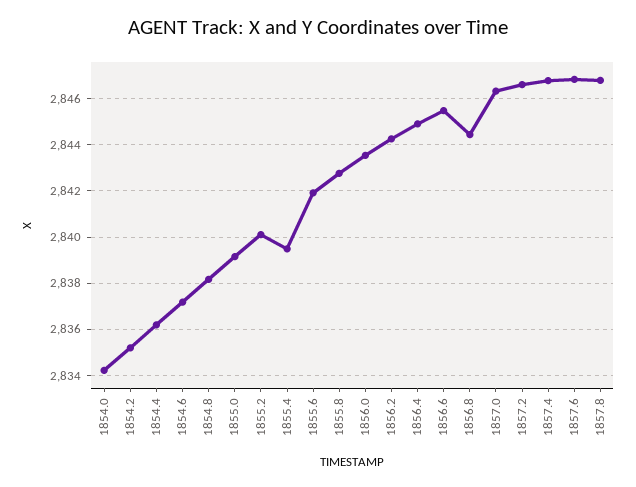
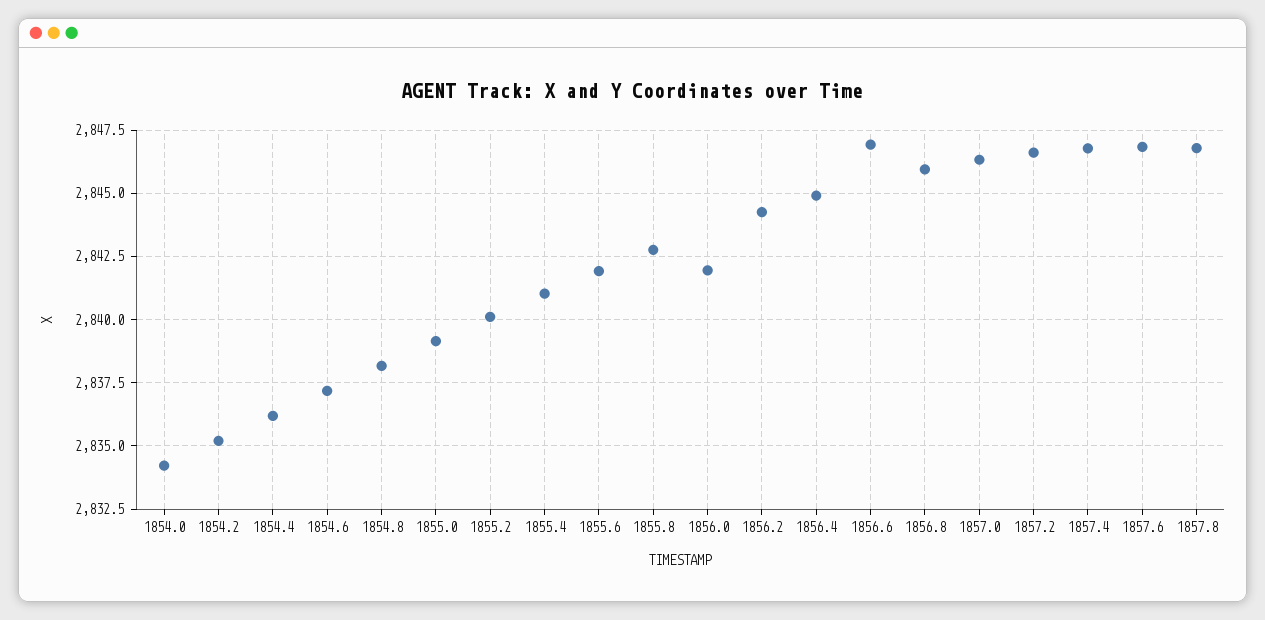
  {
    "1854.0": 2834.25,
    "1854.2": 2835.25,
    "1854.4": 2836.25,
    "1854.6": 2837.25,
    "1854.8": 2838.25,
    "1855.0": 2839.25,
    "1855.2": 2840,
-   "1855.4": 2839.5,
+   "1855.4": 2841,
    "1855.6": 2842,
    "1855.8": 2842.75,
-   "1856.0": 2843.5,
+   "1856.0": 2842,
    "1856.2": 2844.25,
    "1856.4": 2845,
-   "1856.6": 2845.5,
+   "1856.6": 2847,
-   "1856.8": 2844.5,
+   "1856.8": 2846,
    "1857.0": 2846.25,
    "1857.2": 2846.5,
    "1857.4": 2846.75,
    "1857.6": 2846.75,
    "1857.8": 2846.75
  }

